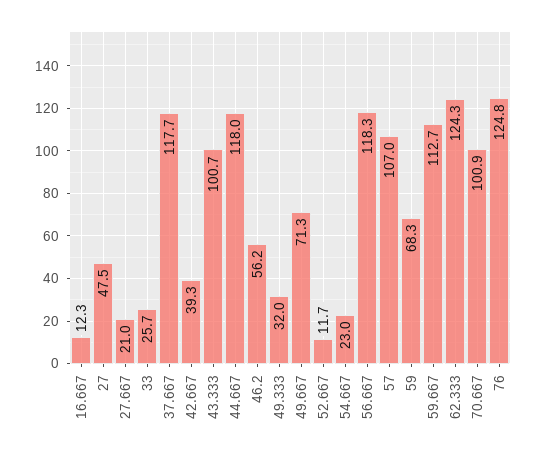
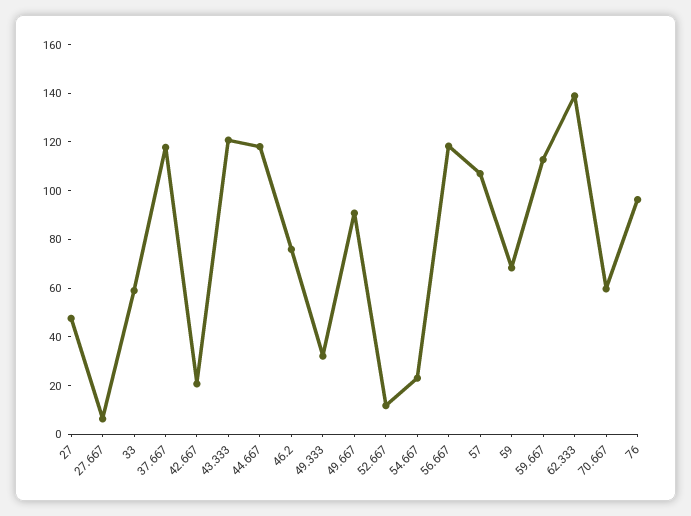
  {
-   "16.667": 12.3,
    "27": 47.5,
-   "27.667": 21,
+   "27.667": 5,
-   "33": 25.7,
+   "33": 60,
    "37.667": 117.7,
-   "42.667": 39.3,
+   "42.667": 20,
-   "43.333": 100.7,
+   "43.333": 120,
    "44.667": 118,
-   "46.2": 56.2,
+   "46.2": 75,
    "49.333": 32,
-   "49.667": 71.3,
+   "49.667": 90,
    "52.667": 11.7,
    "54.667": 23,
    "56.667": 118.3,
    "57": 107,
    "59": 68.3,
    "59.667": 112.7,
-   "62.333": 124.3,
+   "62.333": 140,
-   "70.667": 100.9,
+   "70.667": 60,
-   "76": 124.8
+   "76": 95
  }

